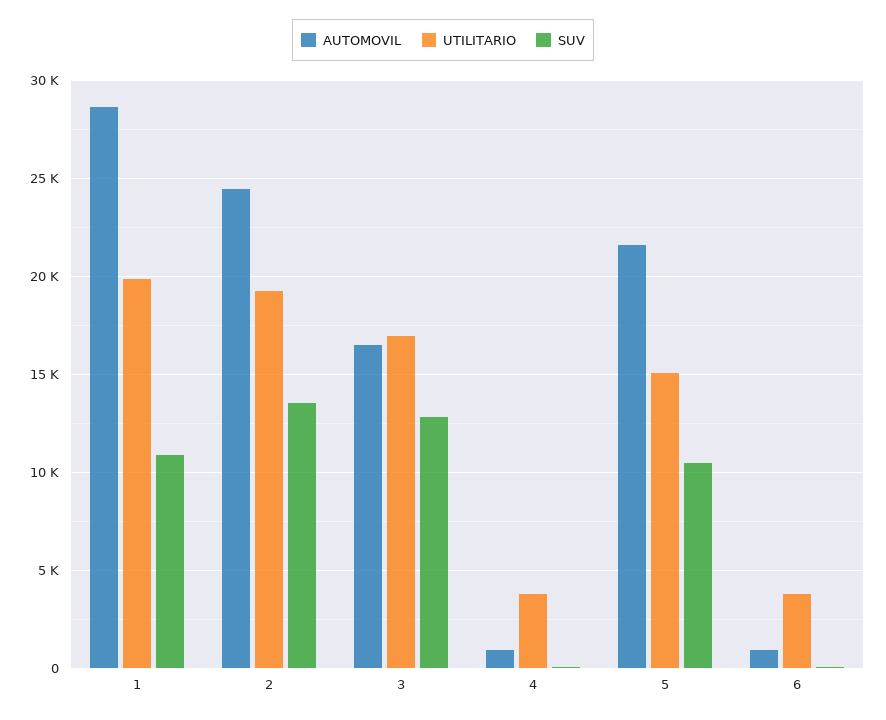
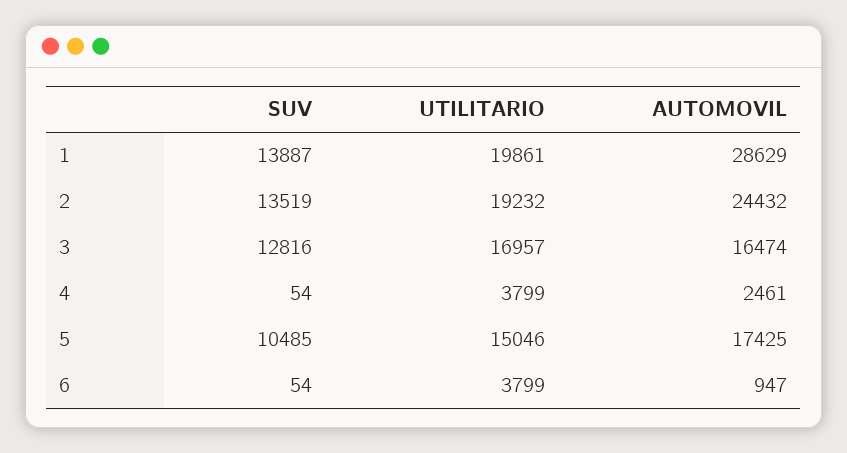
  {
    "AUTOMOVIL": {
      "1": 28629,
      "2": 24432,
      "3": 16474,
-     "4": 1000,
+     "4": 2461,
-     "5": 21500,
+     "5": 17425,
      "6": 947
    },
    "UTILITARIO": {
      "1": 19861,
      "2": 19232,
      "3": 16957,
      "4": 3799,
      "5": 15046,
      "6": 3799
    },
    "SUV": {
-     "1": 11000,
+     "1": 13887,
      "2": 13519,
      "3": 12816,
      "4": 54,
      "5": 10485,
      "6": 54
    }
  }

